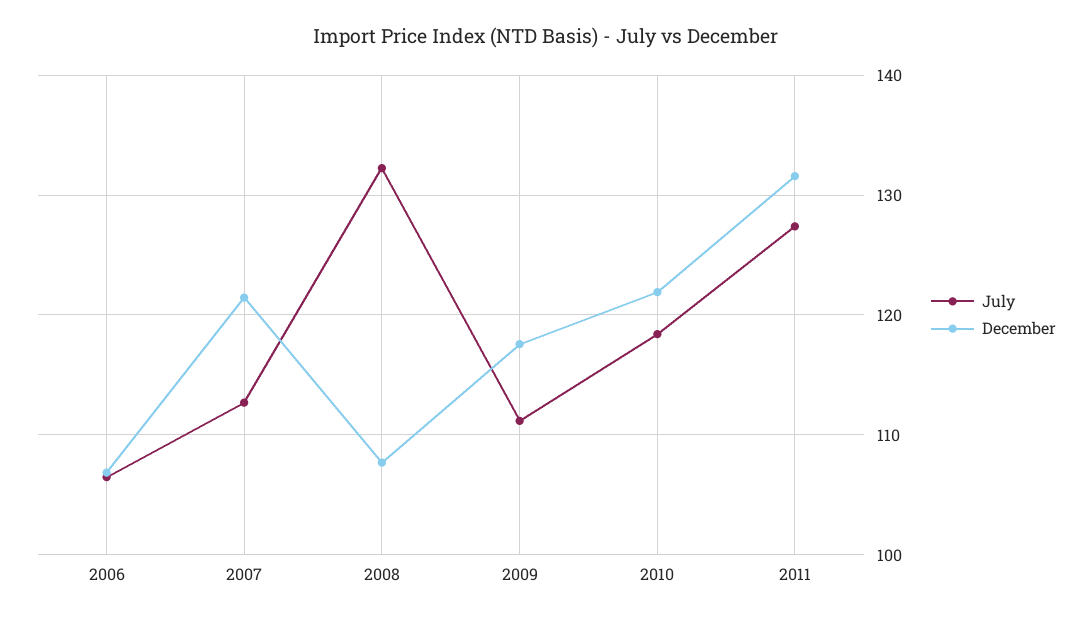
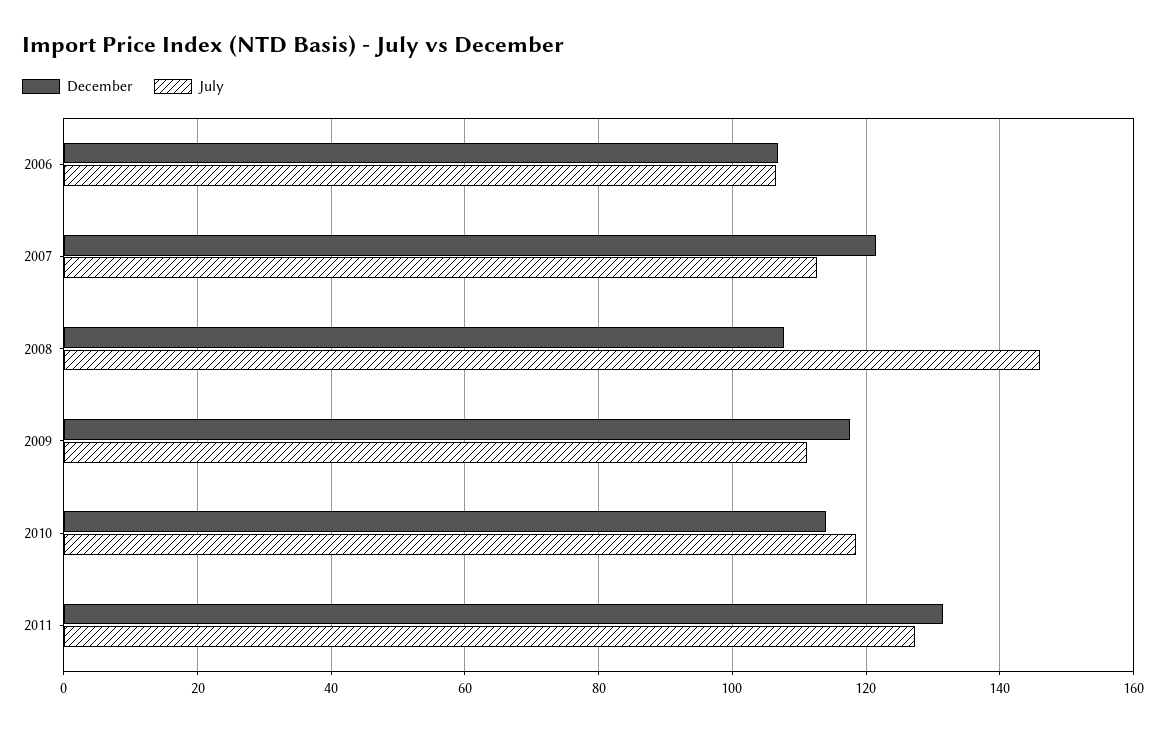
  {
    "July": {
      "2006": 106,
      "2007": 113,
-     "2008": 132,
+     "2008": 146,
      "2009": 111,
      "2010": 118,
      "2011": 127
    },
    "December": {
      "2006": 107,
      "2007": 121,
      "2008": 108,
      "2009": 118,
-     "2010": 122,
+     "2010": 114,
      "2011": 132
    }
  }

